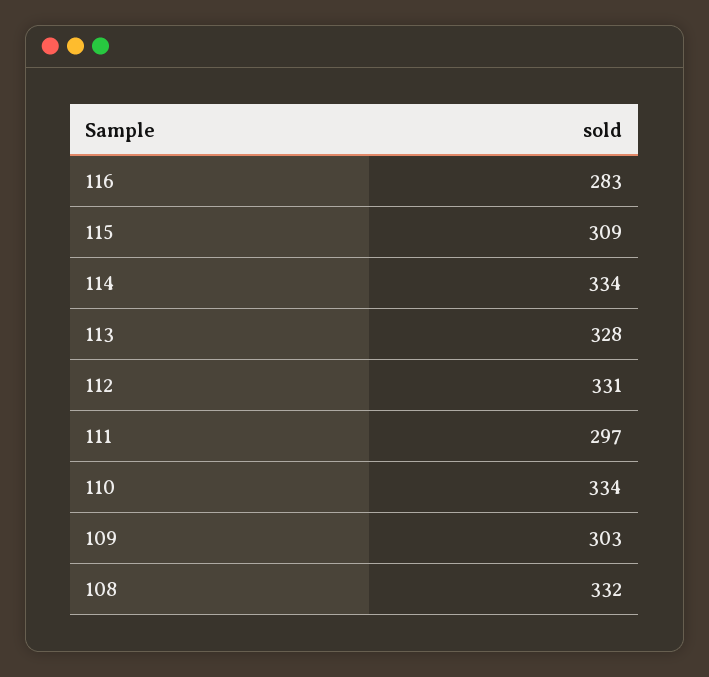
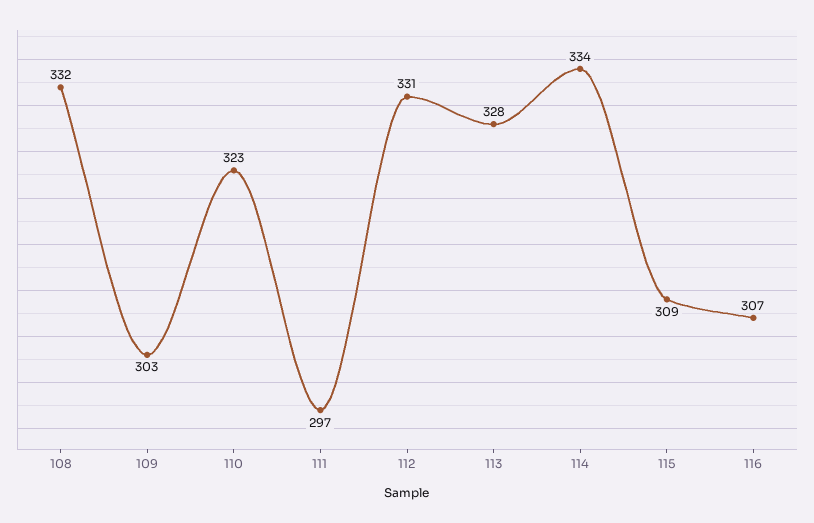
  {
-   "116": 283,
+   "116": 307,
    "115": 309,
    "114": 334,
    "113": 328,
    "112": 331,
    "111": 297,
-   "110": 334,
+   "110": 323,
    "109": 303,
    "108": 332
  }

